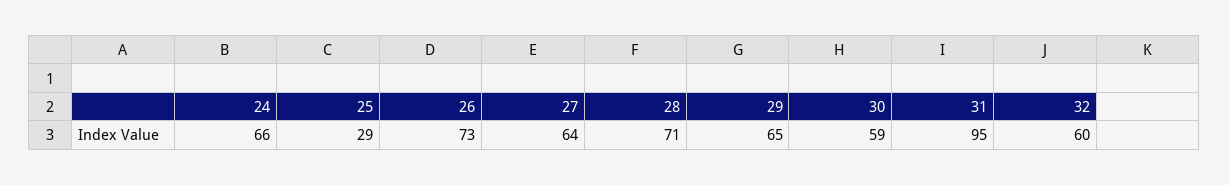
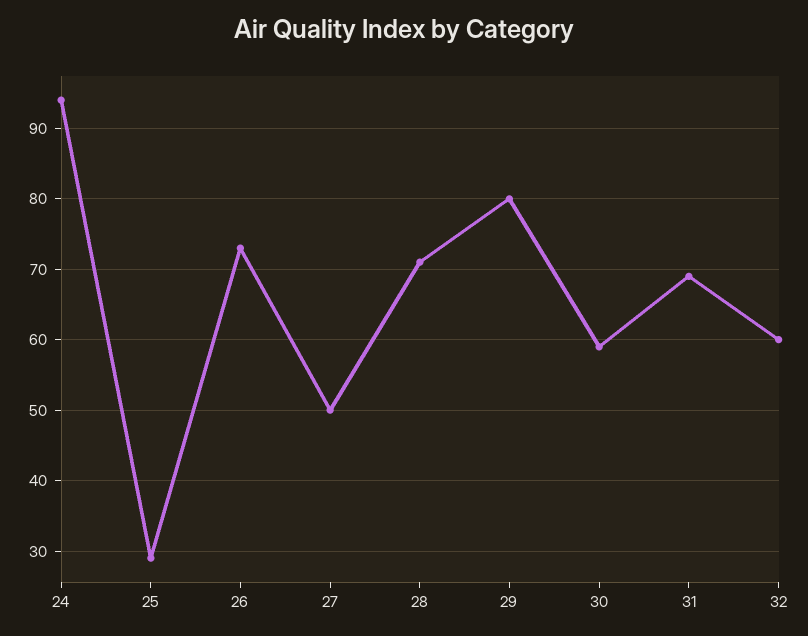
  {
-   "24": 66,
+   "24": 94,
    "25": 29,
    "26": 73,
-   "27": 64,
+   "27": 50,
    "28": 71,
-   "29": 65,
+   "29": 80,
    "30": 59,
-   "31": 95,
+   "31": 69,
    "32": 60
  }

